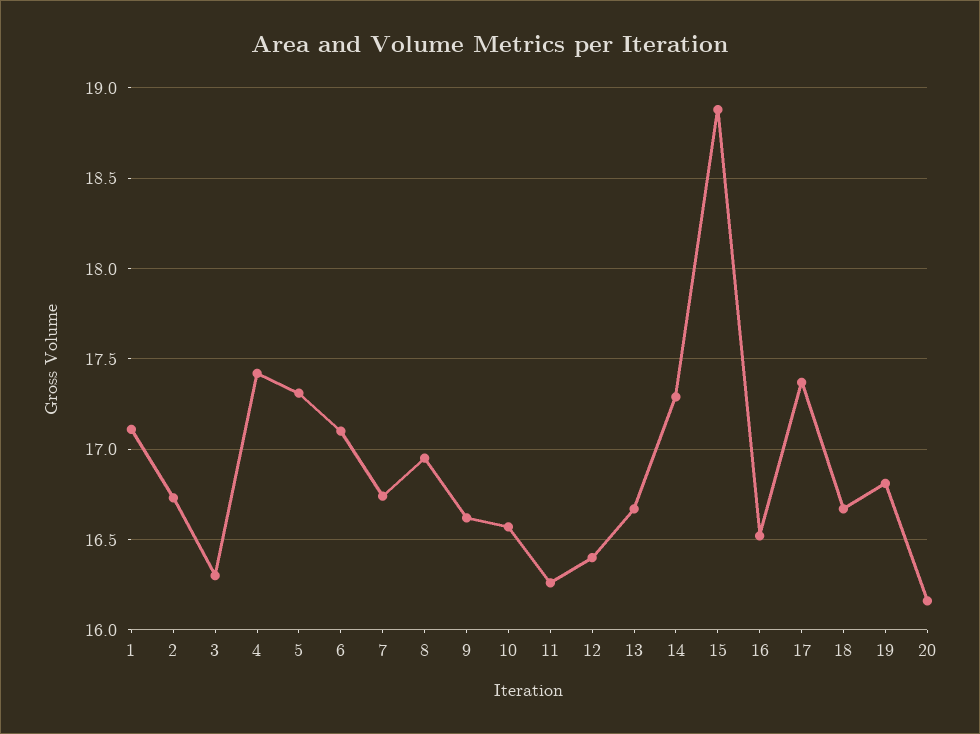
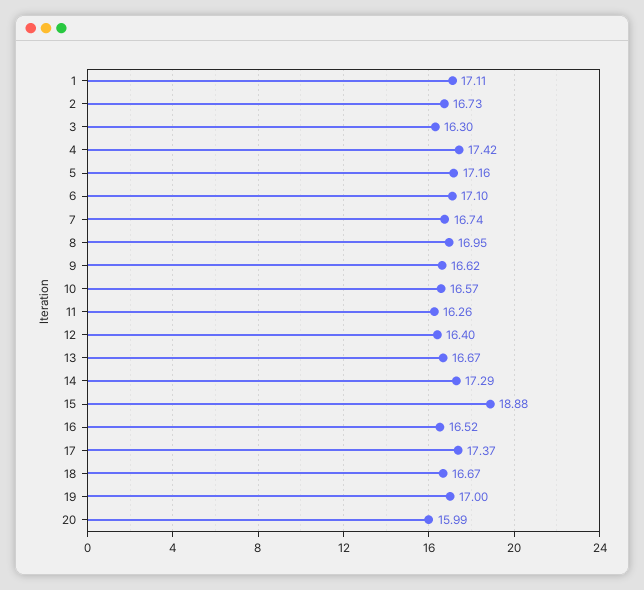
  {
    "1": 17.11,
    "2": 16.73,
    "3": 16.3,
    "4": 17.42,
-   "5": 17.3,
+   "5": 17.16,
    "6": 17.1,
    "7": 16.74,
    "8": 16.95,
    "9": 16.62,
    "10": 16.57,
    "11": 16.26,
    "12": 16.4,
    "13": 16.67,
    "14": 17.29,
    "15": 18.88,
    "16": 16.52,
    "17": 17.37,
    "18": 16.67,
-   "19": 16.8,
+   "19": 17,
-   "20": 16.15
+   "20": 15.99
  }

